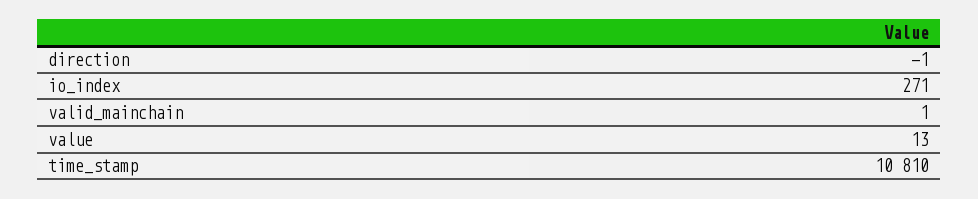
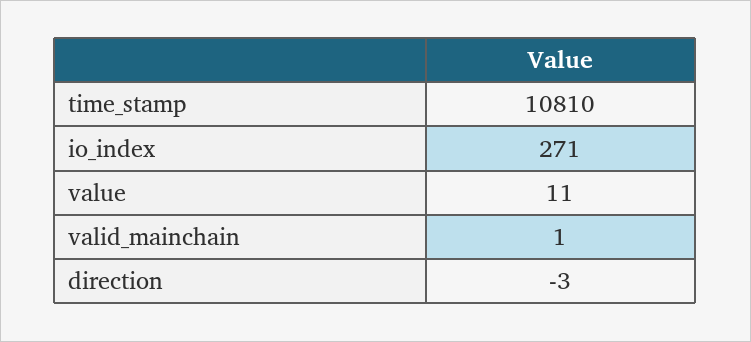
  {
-   "direction": -1,
+   "direction": -3,
    "io_index": 271,
    "valid_mainchain": 1,
-   "value": 13,
+   "value": 11,
    "time_stamp": 10810
  }

